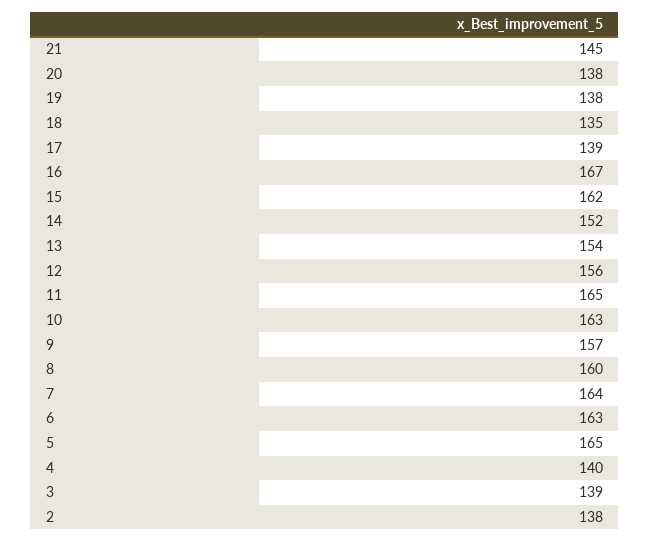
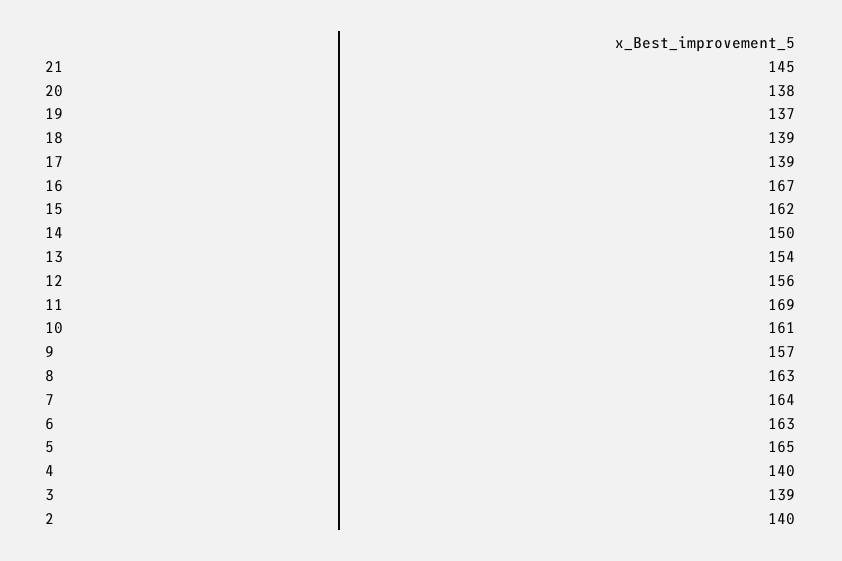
  {
    "21": 145,
    "20": 138,
-   "19": 138,
+   "19": 137,
-   "18": 135,
+   "18": 139,
    "17": 139,
    "16": 167,
    "15": 162,
-   "14": 152,
+   "14": 150,
    "13": 154,
    "12": 156,
-   "11": 165,
+   "11": 169,
-   "10": 163,
+   "10": 161,
    "9": 157,
-   "8": 160,
+   "8": 163,
    "7": 164,
    "6": 163,
    "5": 165,
    "4": 140,
    "3": 139,
-   "2": 138
+   "2": 140
  }

